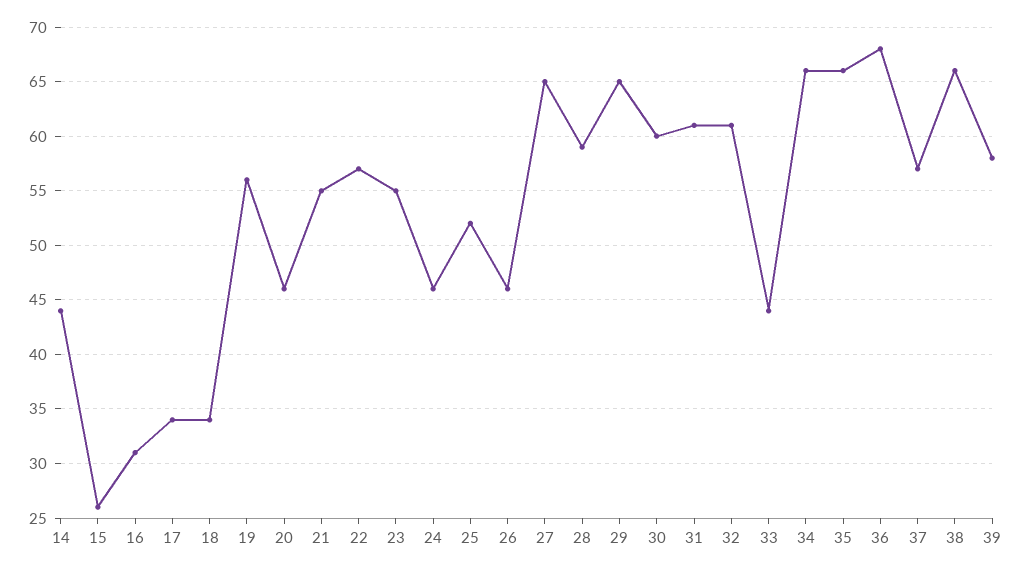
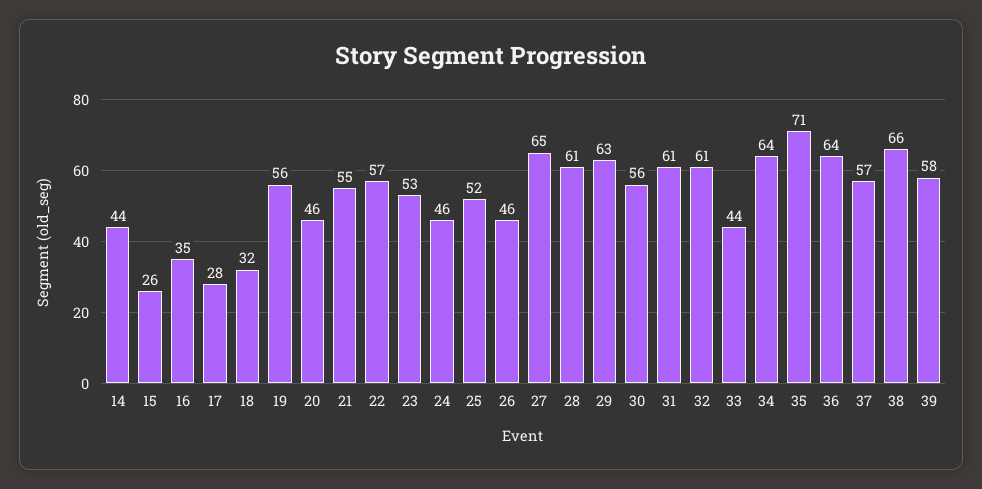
  {
    "14": 44,
    "15": 26,
-   "16": 31,
+   "16": 35,
-   "17": 34,
+   "17": 28,
-   "18": 34,
+   "18": 32,
    "19": 56,
    "20": 46,
    "21": 55,
    "22": 57,
-   "23": 55,
+   "23": 53,
    "24": 46,
    "25": 52,
    "26": 46,
    "27": 65,
-   "28": 59,
+   "28": 61,
-   "29": 65,
+   "29": 63,
-   "30": 60,
+   "30": 56,
    "31": 61,
    "32": 61,
    "33": 44,
-   "34": 66,
+   "34": 64,
-   "35": 66,
+   "35": 71,
-   "36": 68,
+   "36": 64,
    "37": 57,
    "38": 66,
    "39": 58
  }

